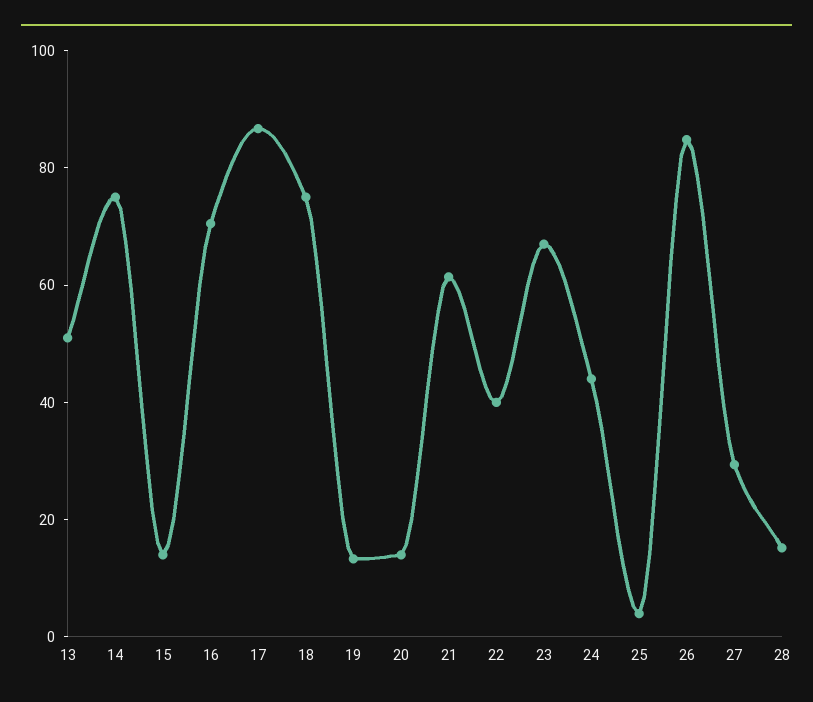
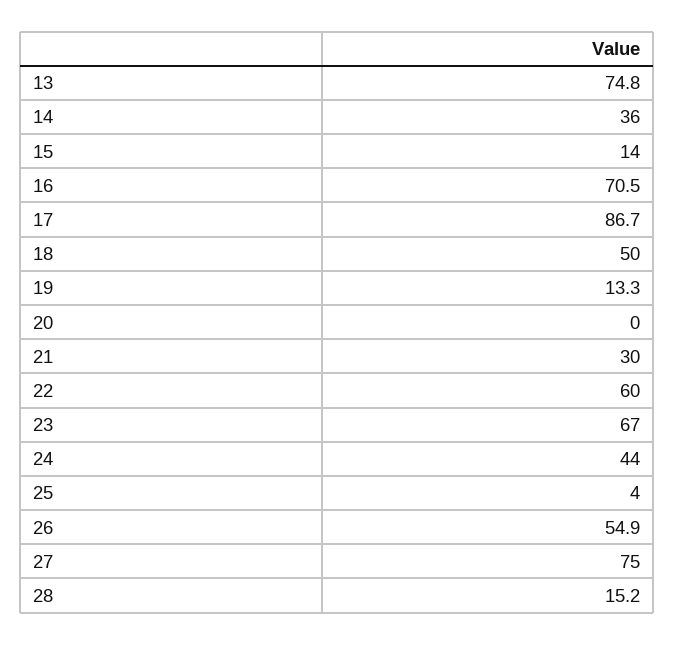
  {
-   "13": 50,
+   "13": 74.8,
-   "14": 75,
+   "14": 36,
    "15": 14,
    "16": 70.5,
    "17": 86.7,
-   "18": 75,
+   "18": 50,
    "19": 13.3,
-   "20": 15,
+   "20": 0,
-   "21": 60,
+   "21": 30,
-   "22": 40,
+   "22": 60,
    "23": 67,
    "24": 44,
    "25": 4,
-   "26": 85,
+   "26": 54.9,
-   "27": 30,
+   "27": 75,
    "28": 15.2
  }

